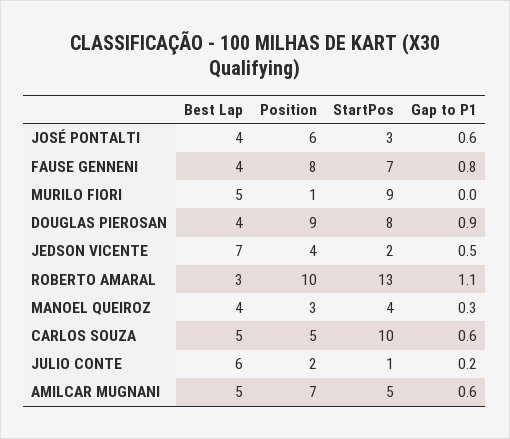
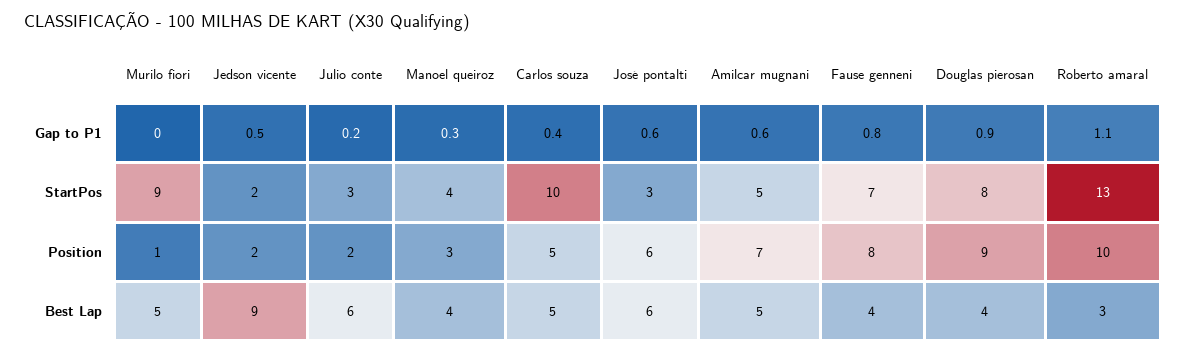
  {
    "Best Lap": {
-     "JOSÉ PONTALTI": 4,
+     "JOSÉ PONTALTI": 6,
      "FAUSE GENNENI": 4,
      "MURILO FIORI": 5,
      "DOUGLAS PIEROSAN": 4,
-     "JEDSON VICENTE": 7,
+     "JEDSON VICENTE": 9,
      "ROBERTO AMARAL": 3,
      "MANOEL QUEIROZ": 4,
      "CARLOS SOUZA": 5,
      "JULIO CONTE": 6,
      "AMILCAR MUGNANI": 5
    },
    "Position": {
      "JOSÉ PONTALTI": 6,
      "FAUSE GENNENI": 8,
      "MURILO FIORI": 1,
      "DOUGLAS PIEROSAN": 9,
-     "JEDSON VICENTE": 4,
+     "JEDSON VICENTE": 2,
      "ROBERTO AMARAL": 10,
      "MANOEL QUEIROZ": 3,
      "CARLOS SOUZA": 5,
      "JULIO CONTE": 2,
      "AMILCAR MUGNANI": 7
    },
    "StartPos": {
      "JOSÉ PONTALTI": 3,
      "FAUSE GENNENI": 7,
      "MURILO FIORI": 9,
      "DOUGLAS PIEROSAN": 8,
      "JEDSON VICENTE": 2,
      "ROBERTO AMARAL": 13,
      "MANOEL QUEIROZ": 4,
      "CARLOS SOUZA": 10,
-     "JULIO CONTE": 1,
+     "JULIO CONTE": 3,
      "AMILCAR MUGNANI": 5
    },
    "Gap to P1": {
      "JOSÉ PONTALTI": 0.6,
      "FAUSE GENNENI": 0.8,
      "MURILO FIORI": 0,
      "DOUGLAS PIEROSAN": 0.9,
      "JEDSON VICENTE": 0.5,
      "ROBERTO AMARAL": 1.1,
      "MANOEL QUEIROZ": 0.3,
-     "CARLOS SOUZA": 0.6,
+     "CARLOS SOUZA": 0.4,
      "JULIO CONTE": 0.2,
      "AMILCAR MUGNANI": 0.6
    }
  }

